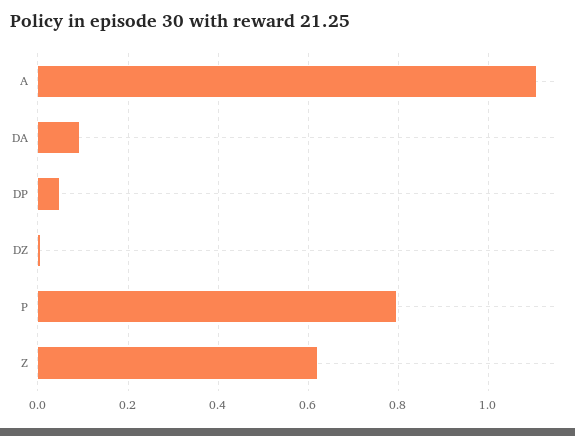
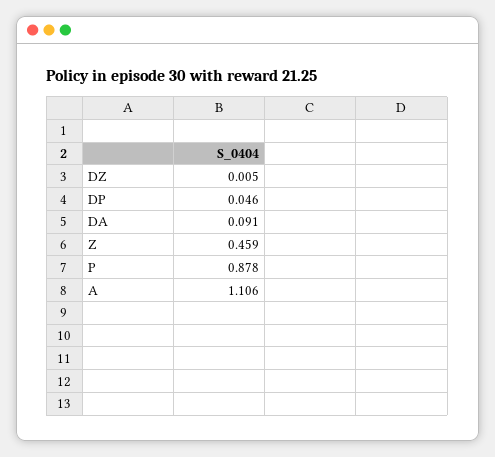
  {
    "A": 1.106,
    "DA": 0.091,
    "DP": 0.046,
    "DZ": 0.005,
-   "P": 0.8,
+   "P": 0.878,
-   "Z": 0.62
+   "Z": 0.459
  }

